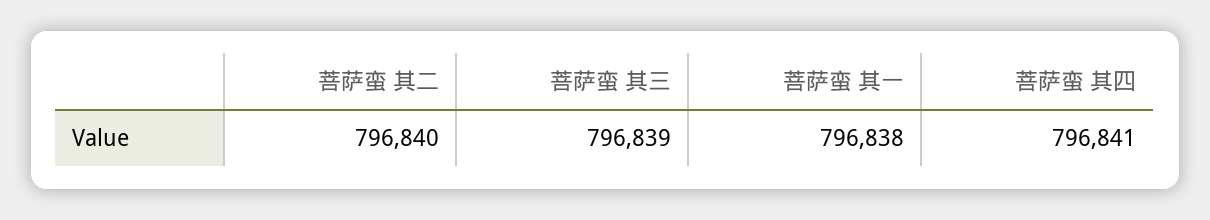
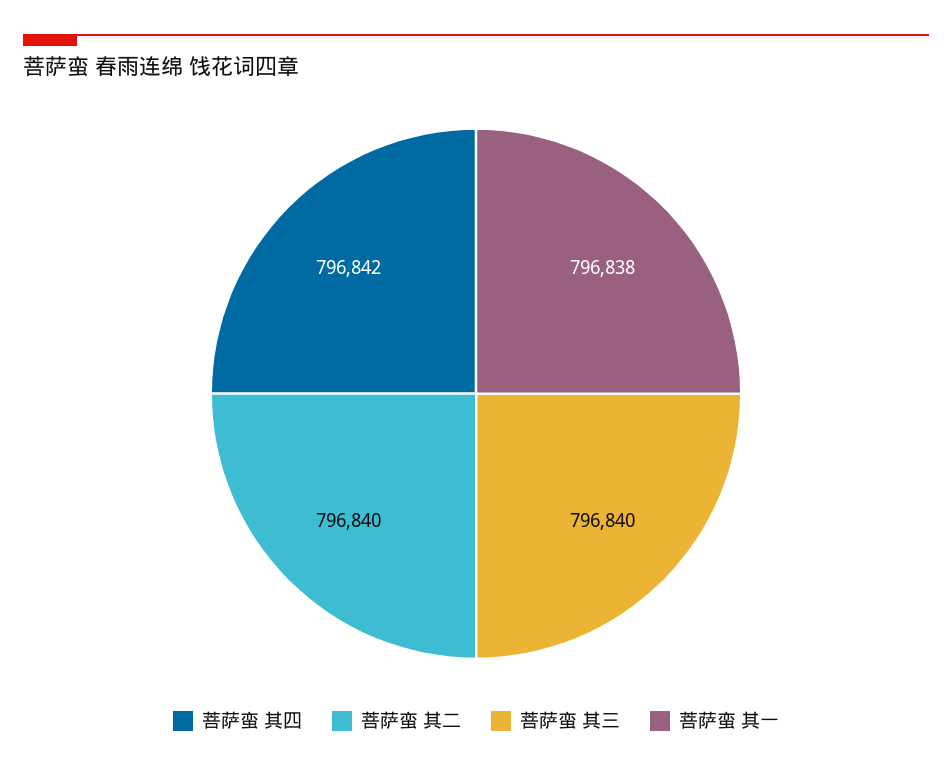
  {
    "菩萨蛮 其二": 796840,
-   "菩萨蛮 其三": 796839,
+   "菩萨蛮 其三": 796840,
    "菩萨蛮 其一": 796838,
-   "菩萨蛮 其四": 796841
+   "菩萨蛮 其四": 796842
  }

